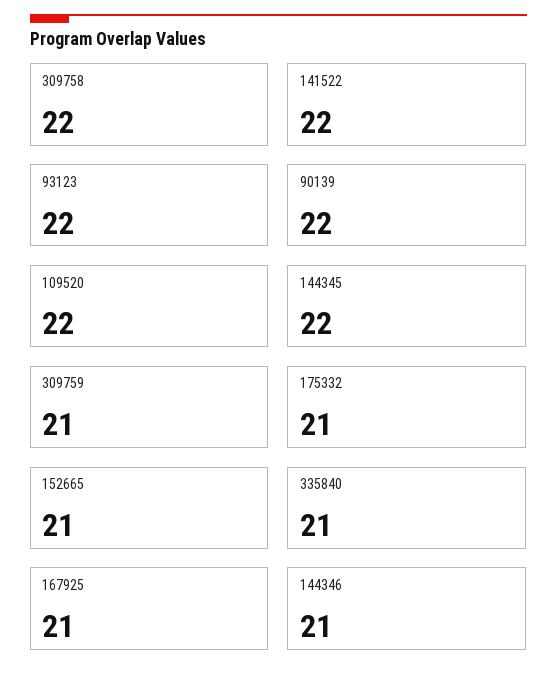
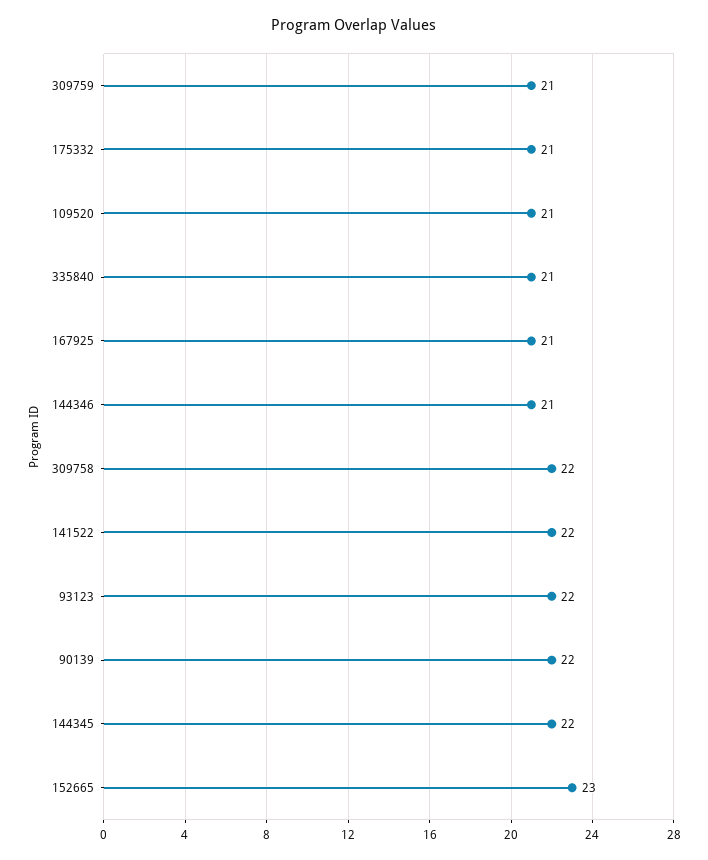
  {
    "309758": 22,
    "141522": 22,
    "93123": 22,
    "90139": 22,
-   "109520": 22,
+   "109520": 21,
    "144345": 22,
    "309759": 21,
    "175332": 21,
-   "152665": 21,
+   "152665": 23,
    "335840": 21,
    "167925": 21,
    "144346": 21
  }

